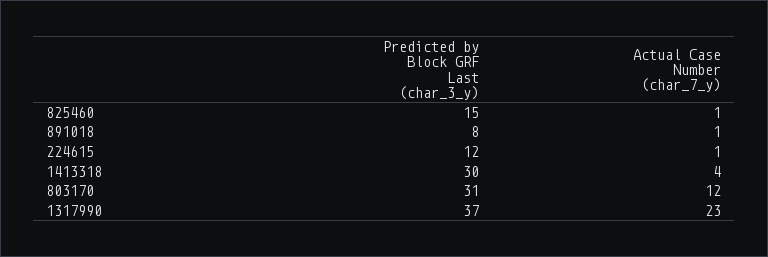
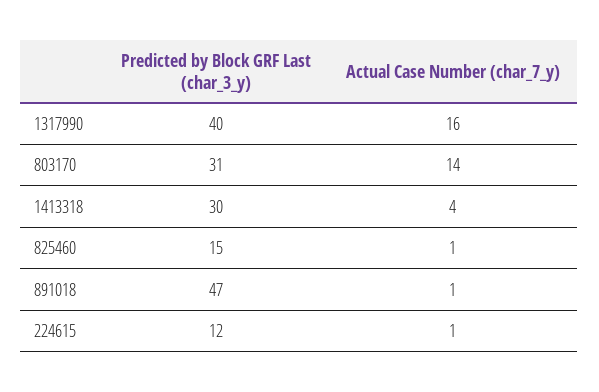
  {
    "Predicted by Block GRF Last (char_3_y)": {
      "825460": 15,
-     "891018": 8,
+     "891018": 47,
      "224615": 12,
      "1413318": 30,
      "803170": 31,
-     "1317990": 37
+     "1317990": 40
    },
    "Actual Case Number (char_7_y)": {
      "825460": 1,
      "891018": 1,
      "224615": 1,
      "1413318": 4,
-     "803170": 12,
+     "803170": 14,
-     "1317990": 23
+     "1317990": 16
    }
  }

